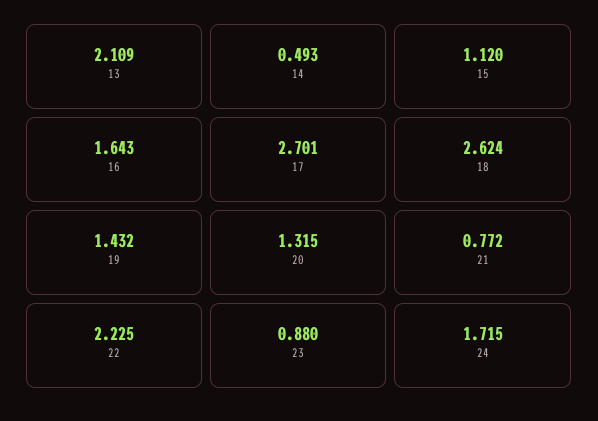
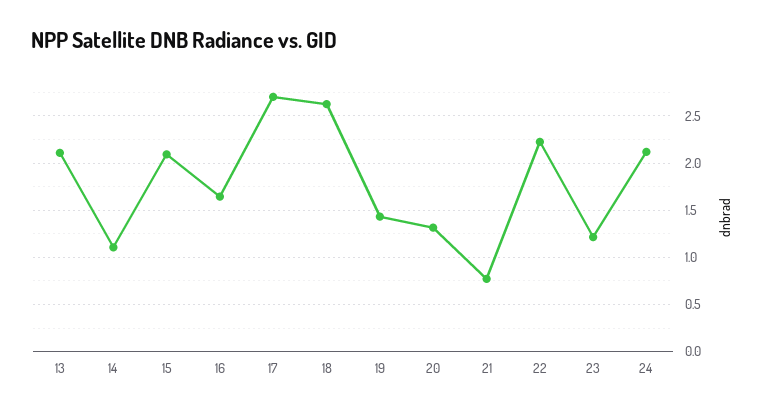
  {
    "13": 2.109,
-   "14": 0.493,
+   "14": 1.1,
-   "15": 1.12,
+   "15": 2.1,
    "16": 1.643,
    "17": 2.701,
    "18": 2.624,
    "19": 1.432,
    "20": 1.315,
    "21": 0.772,
    "22": 2.225,
-   "23": 0.88,
+   "23": 1.2,
-   "24": 1.715
+   "24": 2.1
  }

